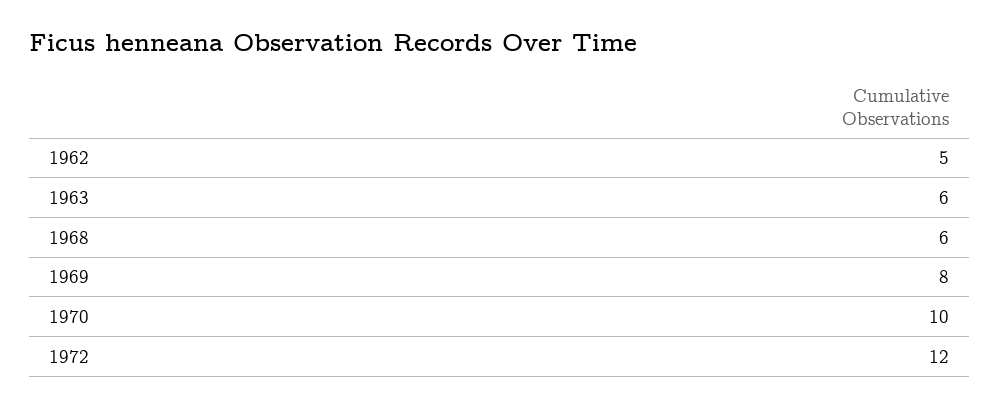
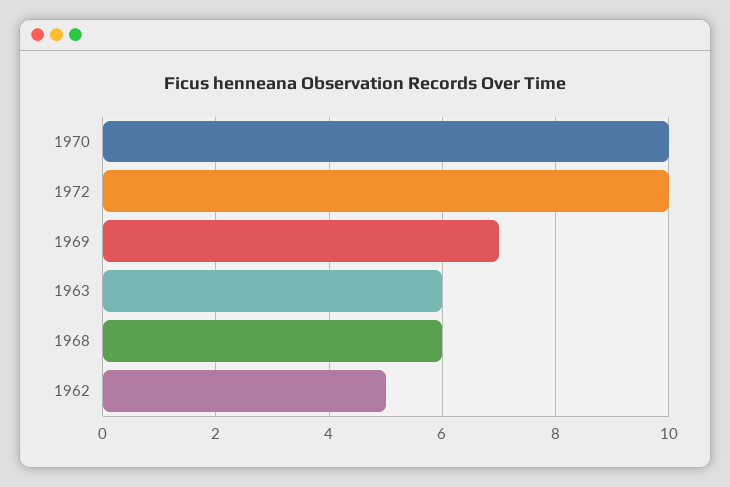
  {
    "1962": 5,
    "1963": 6,
    "1968": 6,
-   "1969": 8,
+   "1969": 7,
    "1970": 10,
-   "1972": 12
+   "1972": 10
  }

